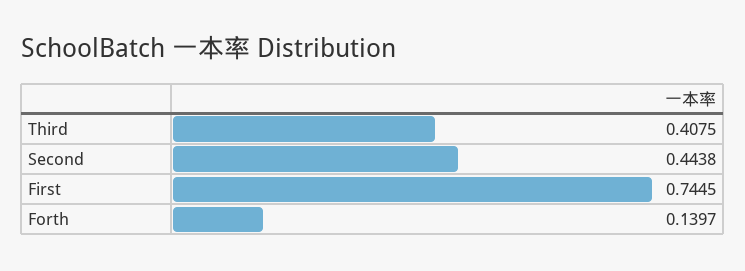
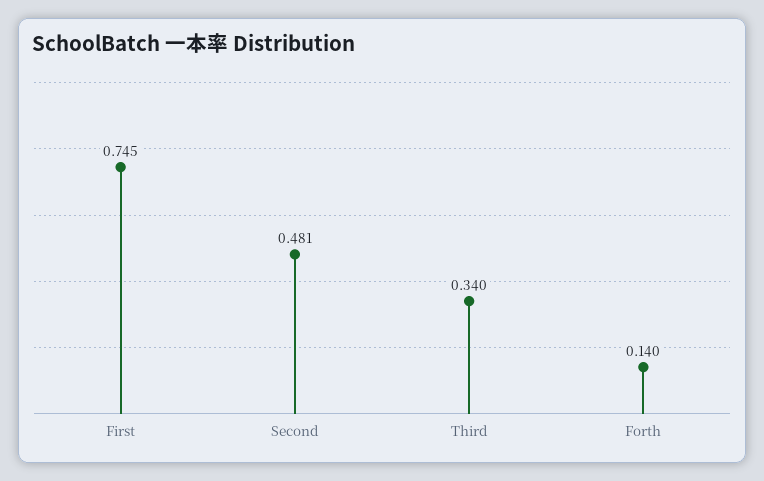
  {
-   "Third": 0.4075,
+   "Third": 0.34,
-   "Second": 0.4438,
+   "Second": 0.481,
    "First": 0.7445,
    "Forth": 0.1397
  }

